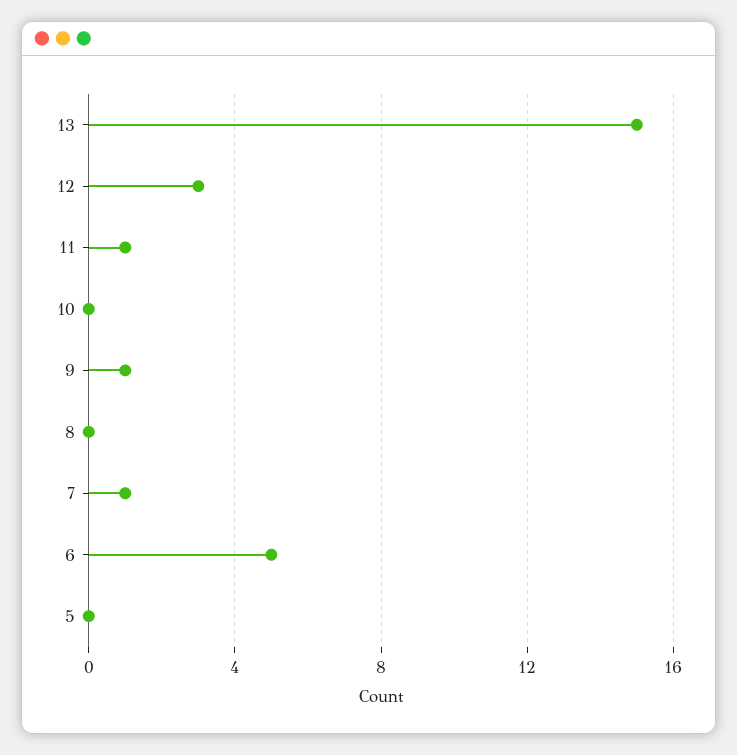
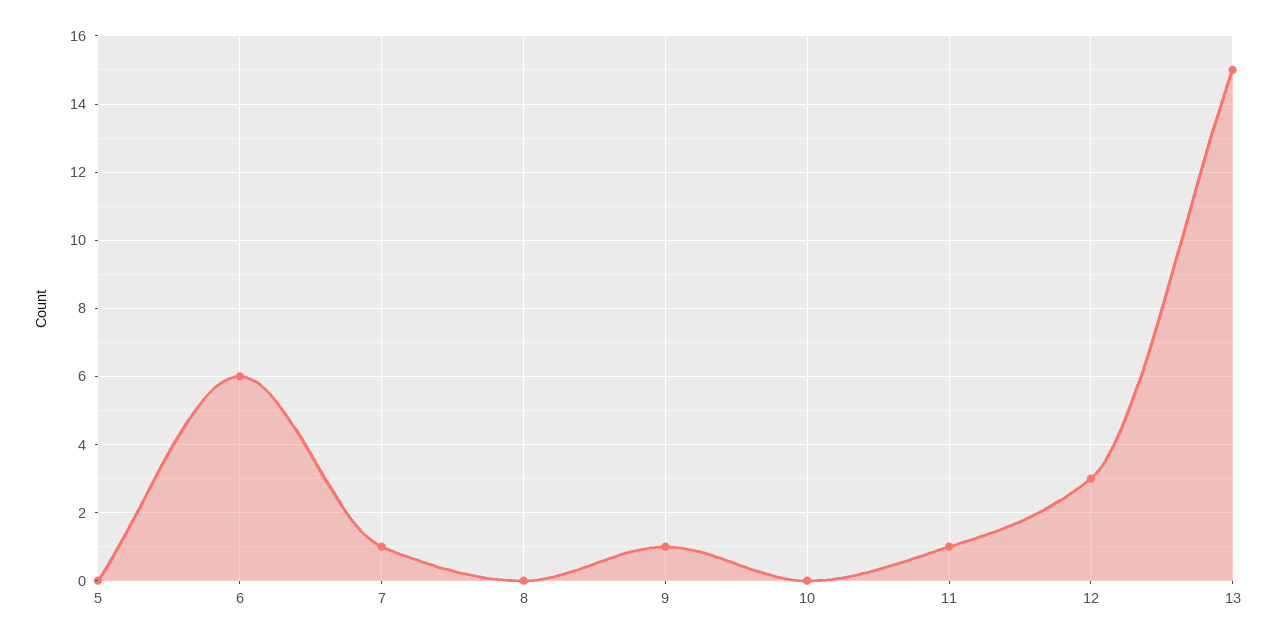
  {
    "13": 15,
    "12": 3,
    "11": 1,
    "10": 0,
    "9": 1,
    "8": 0,
    "7": 1,
-   "6": 5,
+   "6": 6,
    "5": 0
  }

